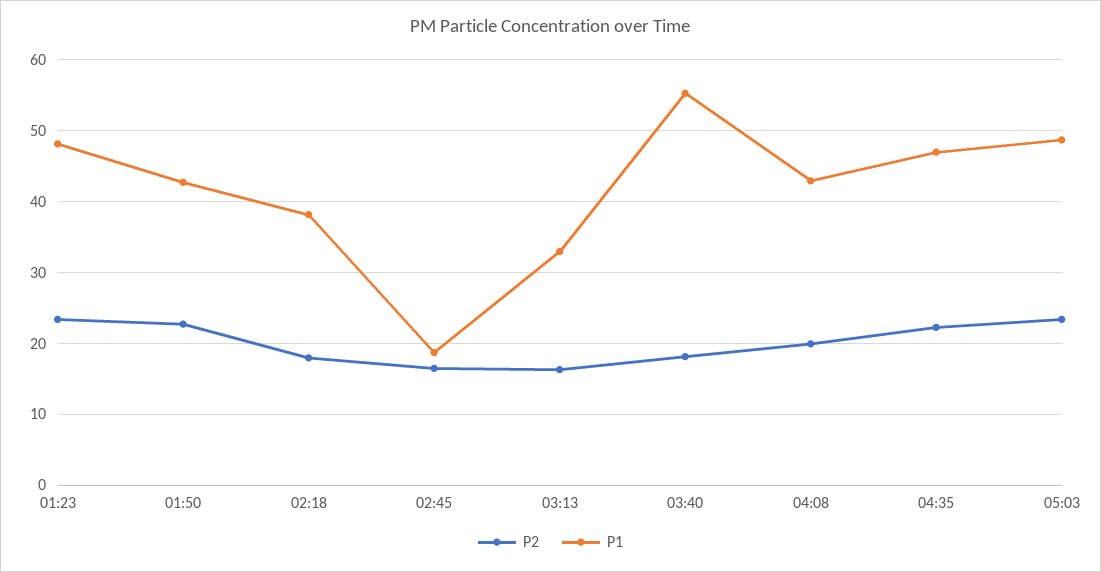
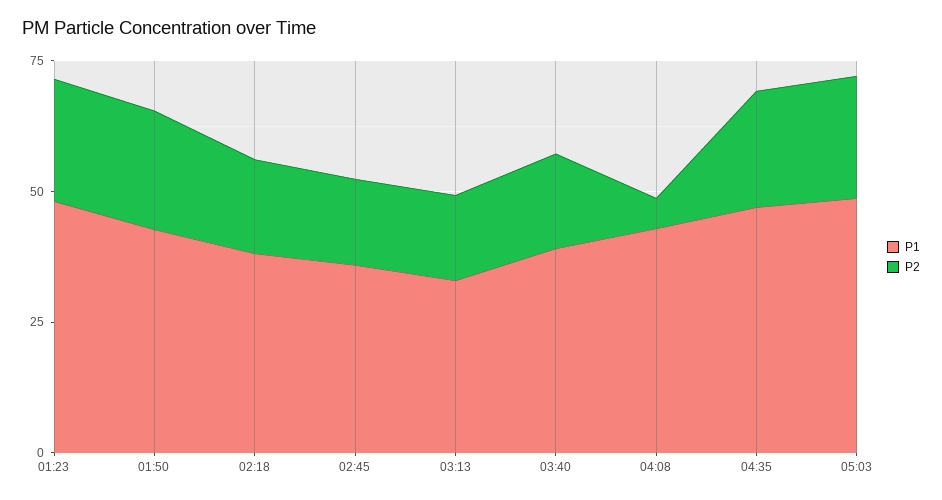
  {
    "P2": {
      "01:23": 23,
      "01:50": 23,
      "02:18": 18,
      "02:45": 16,
      "03:13": 16,
      "03:40": 18,
-     "04:08": 20,
+     "04:08": 5,
      "04:35": 22,
      "05:03": 23
    },
    "P1": {
      "01:23": 48,
      "01:50": 43,
      "02:18": 38,
-     "02:45": 19,
+     "02:45": 35,
      "03:13": 33,
-     "03:40": 55,
+     "03:40": 40,
      "04:08": 43,
      "04:35": 47,
      "05:03": 49
    }
  }

